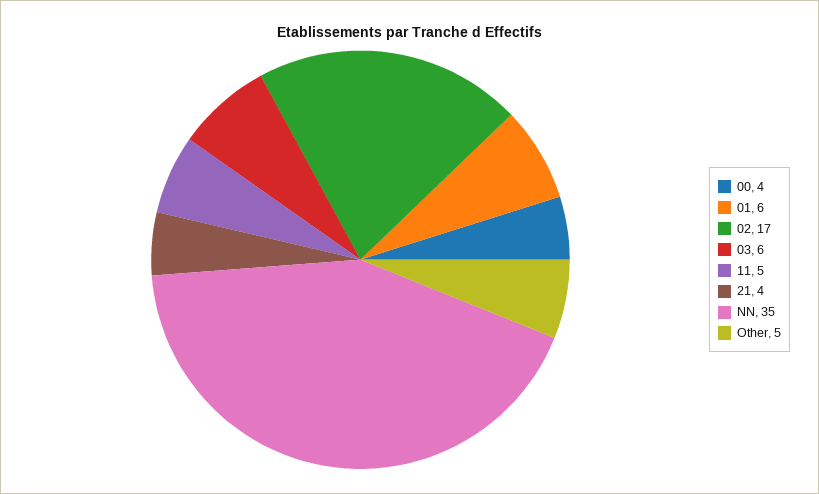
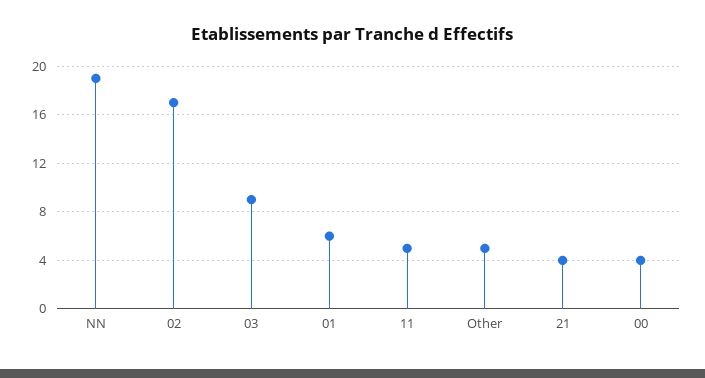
  {
    "00": 4,
    "01": 6,
    "02": 17,
-   "03": 6,
+   "03": 9,
    "11": 5,
    "21": 4,
-   "NN": 35,
+   "NN": 19,
    "Other": 5
  }

